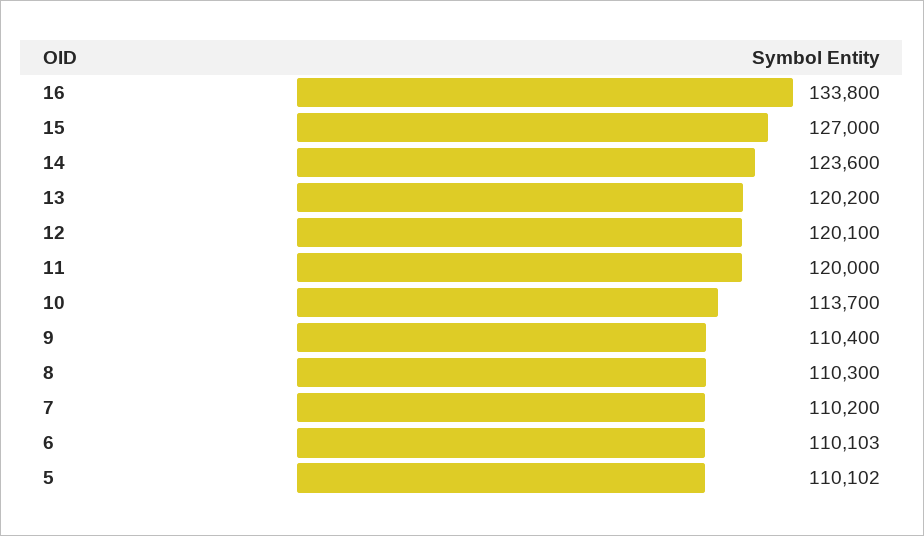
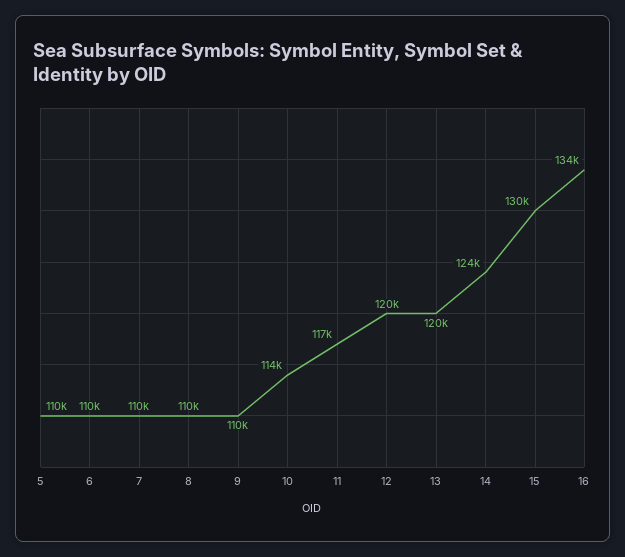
  {
    "16": 133800,
-   "15": 127000,
+   "15": 130000,
    "14": 123600,
    "13": 120200,
    "12": 120100,
-   "11": 120000,
+   "11": 117000,
    "10": 113700,
    "9": 110400,
    "8": 110300,
    "7": 110200,
    "6": 110103,
    "5": 110102
  }

